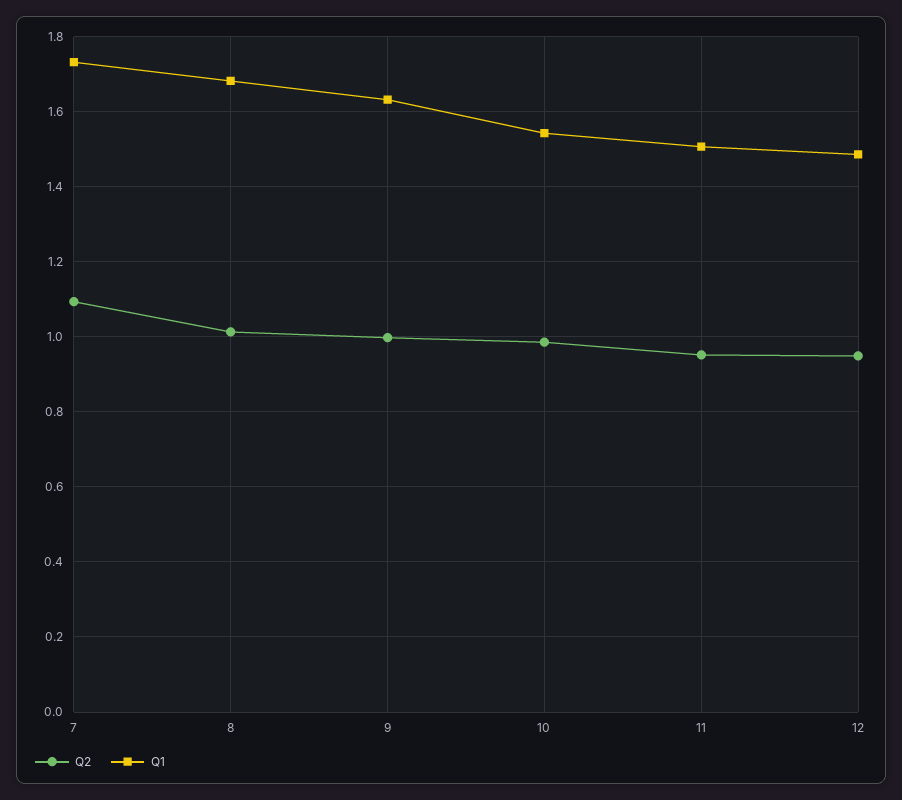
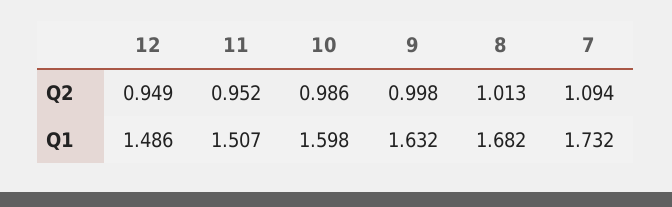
  {
    "Q2": {
      "7": 1.094,
      "8": 1.013,
      "9": 0.998,
      "10": 0.986,
      "11": 0.952,
      "12": 0.949
    },
    "Q1": {
      "7": 1.732,
      "8": 1.682,
      "9": 1.632,
-     "10": 1.54,
+     "10": 1.598,
      "11": 1.507,
      "12": 1.486
    }
  }

